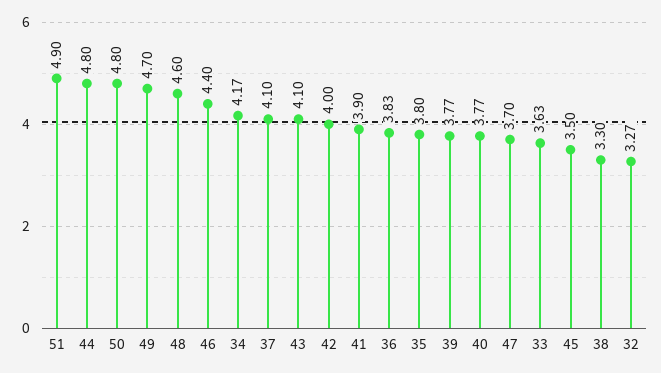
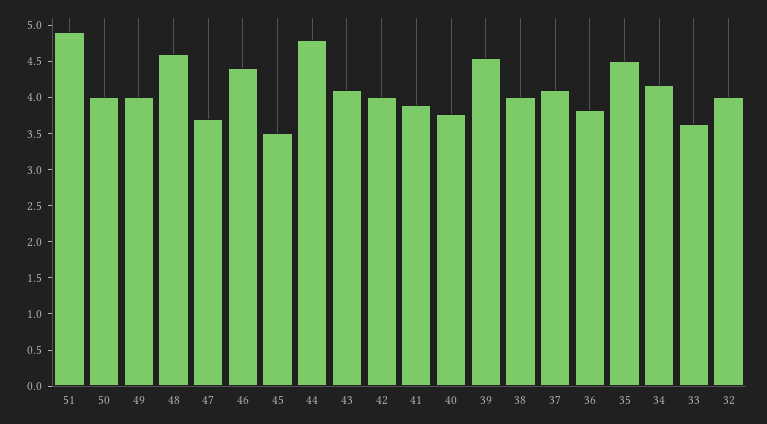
  {
    "51": 4.9,
    "44": 4.8,
-   "50": 4.8,
+   "50": 4,
-   "49": 4.7,
+   "49": 4,
    "48": 4.6,
    "46": 4.4,
    "34": 4.17,
    "37": 4.1,
    "43": 4.1,
    "42": 4,
    "41": 3.9,
    "36": 3.83,
-   "35": 3.8,
+   "35": 4.5,
-   "39": 3.77,
+   "39": 4.5,
    "40": 3.77,
    "47": 3.7,
    "33": 3.63,
    "45": 3.5,
-   "38": 3.3,
+   "38": 4,
-   "32": 3.27
+   "32": 4
  }

